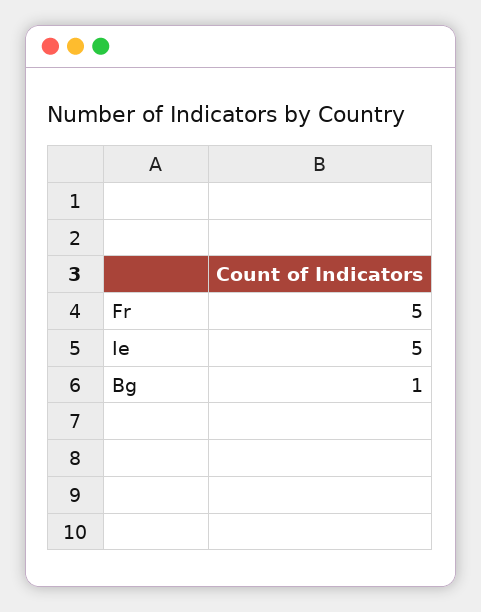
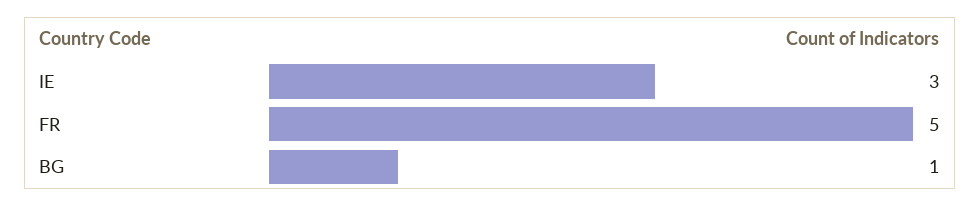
  {
    "Fr": 5,
-   "Ie": 5,
+   "Ie": 3,
    "Bg": 1
  }

